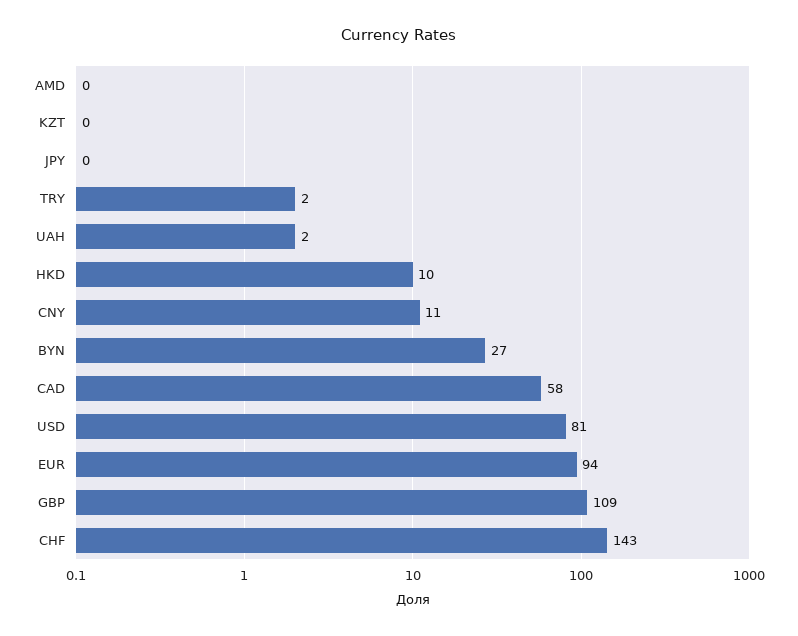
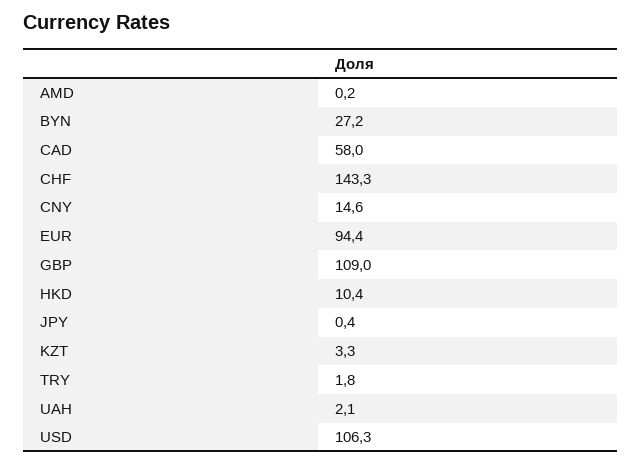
  {
    "AMD": 0.2,
-   "KZT": 0,
+   "KZT": 3.3,
    "JPY": 0.4,
    "TRY": 1.8,
    "UAH": 2.1,
    "HKD": 10.4,
-   "CNY": 11,
+   "CNY": 14.6,
    "BYN": 27.2,
    "CAD": 58,
-   "USD": 81,
+   "USD": 106.3,
    "EUR": 94.4,
    "GBP": 109,
    "CHF": 143.3
  }

